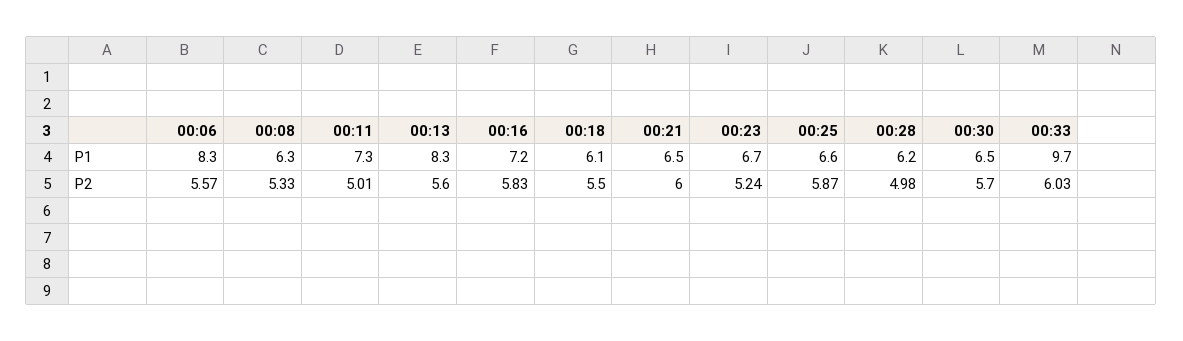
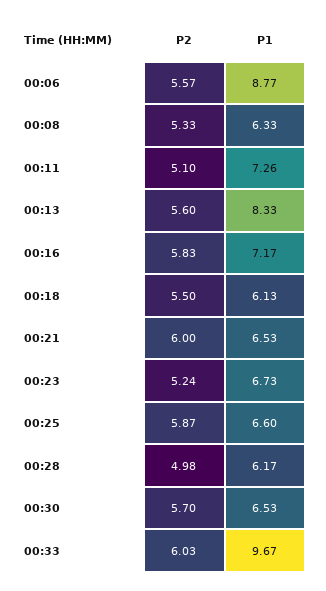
  {
    "00:06": {
-     "P1": 8.3,
+     "P1": 8.77,
      "P2": 5.57
    },
    "00:08": {
      "P1": 6.33,
      "P2": 5.33
    },
    "00:11": {
      "P1": 7.26,
-     "P2": 5.01
+     "P2": 5.1
    },
    "00:13": {
      "P1": 8.33,
      "P2": 5.6
    },
    "00:16": {
      "P1": 7.17,
      "P2": 5.83
    },
    "00:18": {
      "P1": 6.13,
      "P2": 5.5
    },
    "00:21": {
      "P1": 6.53,
      "P2": 6
    },
    "00:23": {
      "P1": 6.73,
      "P2": 5.24
    },
    "00:25": {
      "P1": 6.6,
      "P2": 5.87
    },
    "00:28": {
      "P1": 6.17,
      "P2": 4.98
    },
    "00:30": {
      "P1": 6.53,
      "P2": 5.7
    },
    "00:33": {
      "P1": 9.67,
      "P2": 6.03
    }
  }

